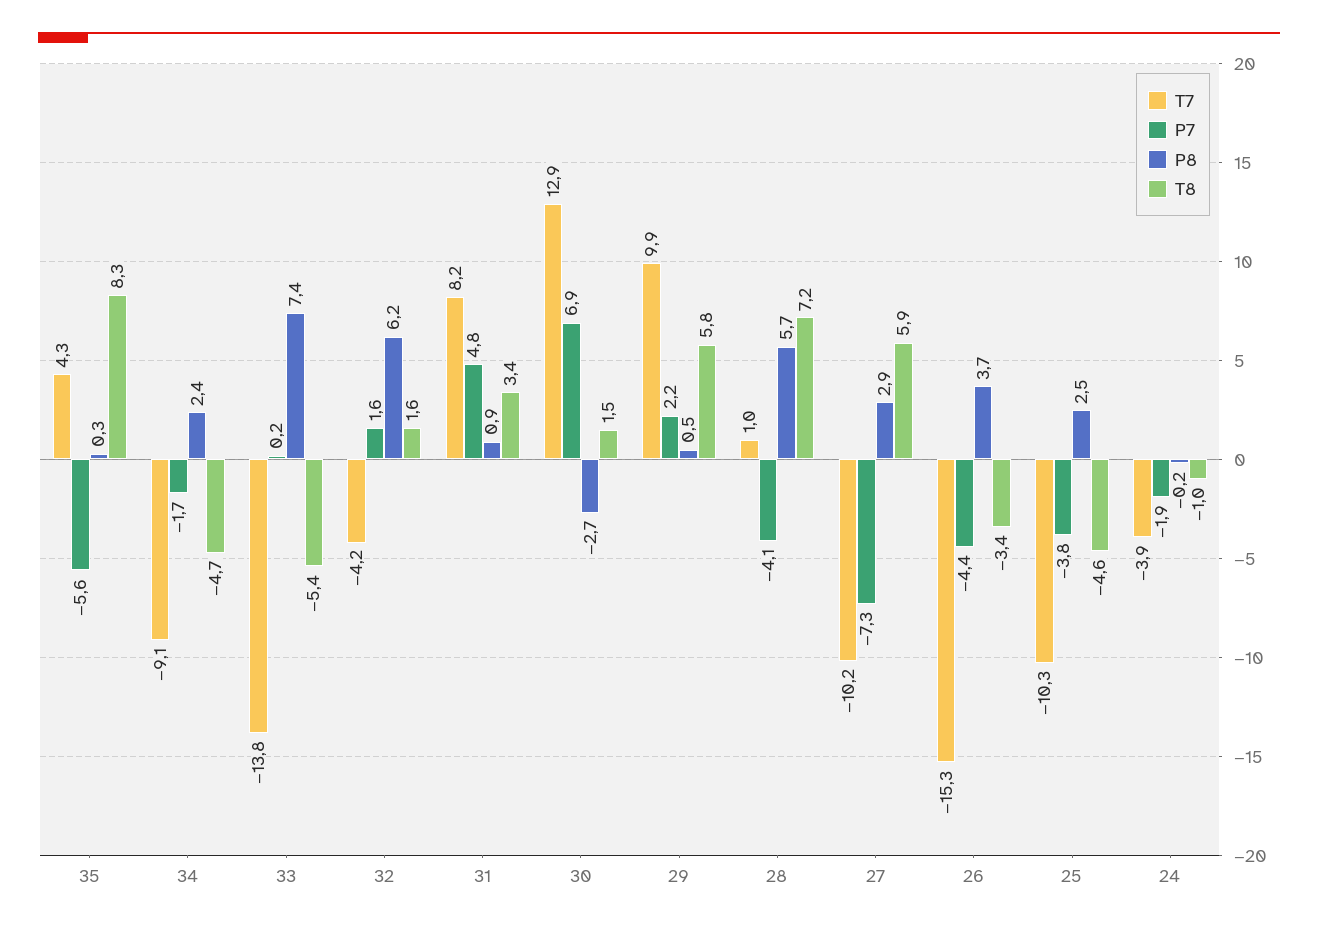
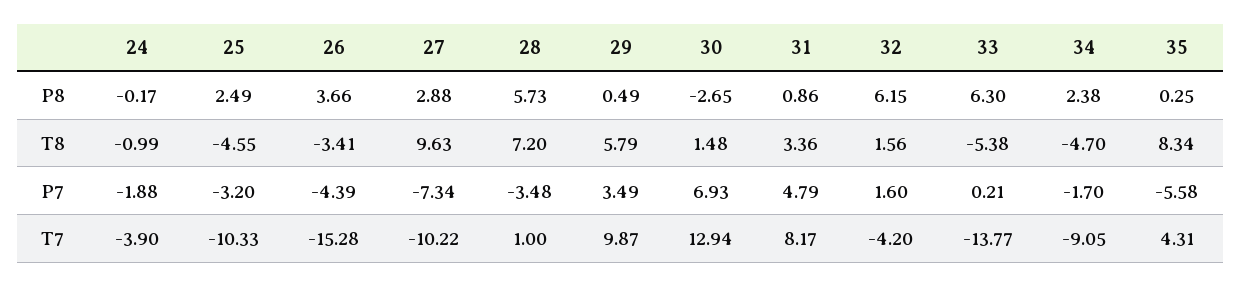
  {
    "T7": {
      "35": 4.31,
      "34": -9.05,
      "33": -13.77,
      "32": -4.2,
      "31": 8.17,
      "30": 12.94,
      "29": 9.87,
      "28": 1,
      "27": -10.22,
      "26": -15.28,
      "25": -10.33,
      "24": -3.9
    },
    "P7": {
      "35": -5.58,
      "34": -1.7,
      "33": 0.21,
      "32": 1.6,
      "31": 4.79,
      "30": 6.93,
-     "29": 2.2,
+     "29": 3.49,
-     "28": -4.1,
+     "28": -3.48,
      "27": -7.34,
      "26": -4.39,
-     "25": -3.8,
+     "25": -3.2,
      "24": -1.88
    },
    "P8": {
      "35": 0.25,
      "34": 2.38,
-     "33": 7.4,
+     "33": 6.3,
      "32": 6.15,
      "31": 0.86,
      "30": -2.65,
      "29": 0.49,
      "28": 5.73,
      "27": 2.88,
      "26": 3.66,
      "25": 2.49,
      "24": -0.17
    },
    "T8": {
      "35": 8.34,
      "34": -4.7,
      "33": -5.38,
      "32": 1.56,
      "31": 3.36,
      "30": 1.48,
      "29": 5.79,
      "28": 7.2,
-     "27": 5.9,
+     "27": 9.63,
      "26": -3.41,
      "25": -4.55,
      "24": -0.99
    }
  }

